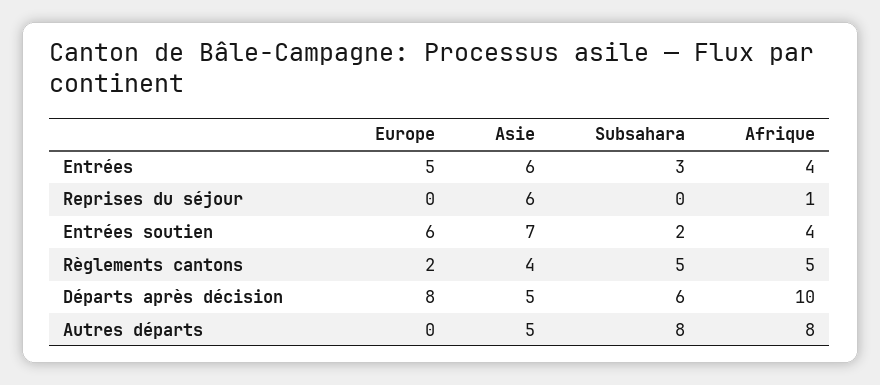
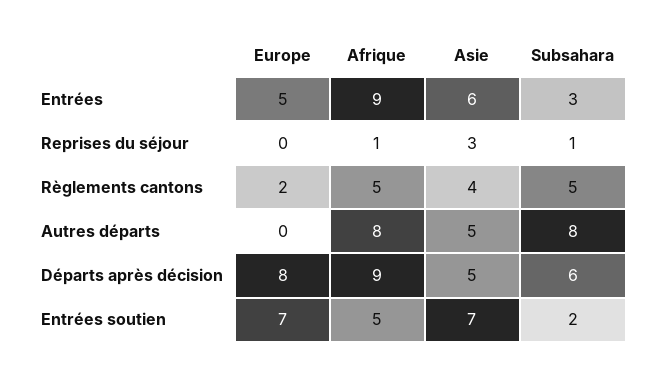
  {
    "Europe": {
      "Entrées": 5,
      "Reprises du séjour": 0,
-     "Entrées soutien": 6,
+     "Entrées soutien": 7,
      "Règlements cantons": 2,
      "Départs après décision": 8,
      "Autres départs": 0
    },
    "Asie": {
      "Entrées": 6,
-     "Reprises du séjour": 6,
+     "Reprises du séjour": 3,
      "Entrées soutien": 7,
      "Règlements cantons": 4,
      "Départs après décision": 5,
      "Autres départs": 5
    },
    "Subsahara": {
      "Entrées": 3,
-     "Reprises du séjour": 0,
+     "Reprises du séjour": 1,
      "Entrées soutien": 2,
      "Règlements cantons": 5,
      "Départs après décision": 6,
      "Autres départs": 8
    },
    "Afrique": {
-     "Entrées": 4,
+     "Entrées": 9,
      "Reprises du séjour": 1,
-     "Entrées soutien": 4,
+     "Entrées soutien": 5,
      "Règlements cantons": 5,
-     "Départs après décision": 10,
+     "Départs après décision": 9,
      "Autres départs": 8
    }
  }

